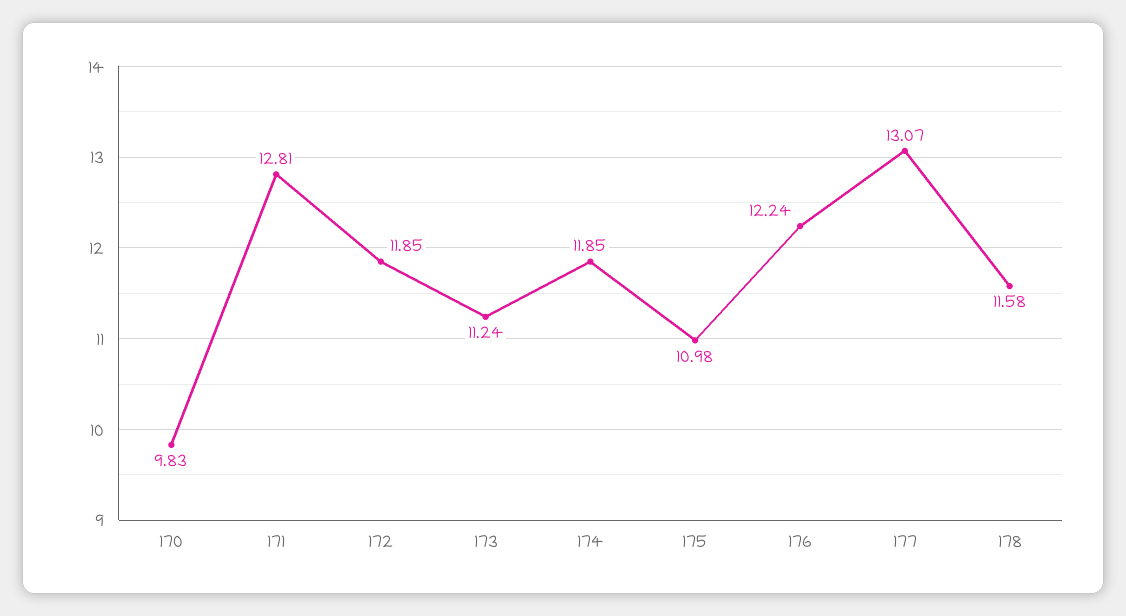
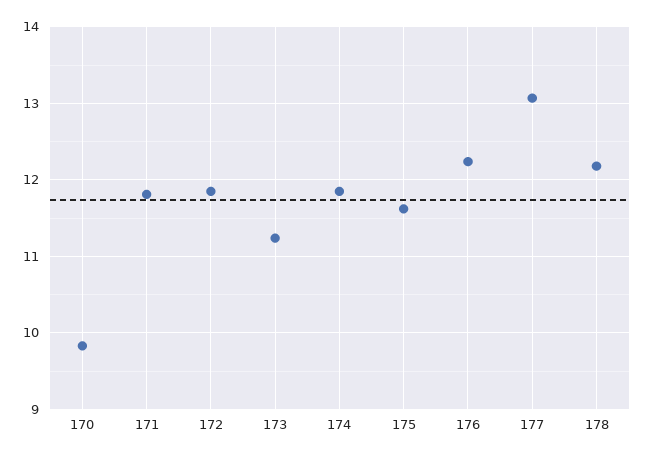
  {
    "170": 9.83,
-   "171": 12.81,
+   "171": 11.8,
    "172": 11.85,
    "173": 11.24,
    "174": 11.85,
-   "175": 10.98,
+   "175": 11.6,
    "176": 12.24,
    "177": 13.07,
-   "178": 11.58
+   "178": 12.2
  }

